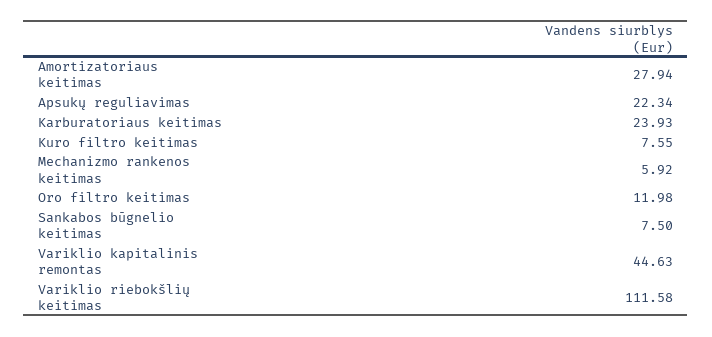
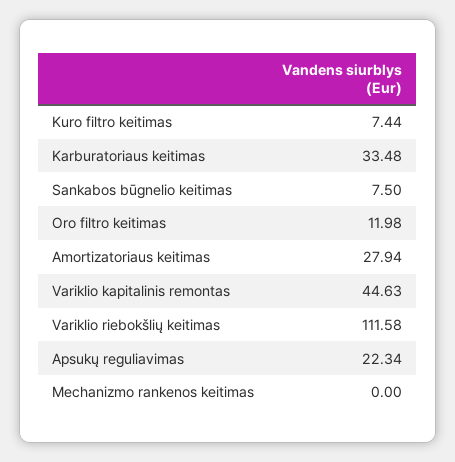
  {
    "Amortizatoriaus keitimas": 27.94,
    "Apsukų reguliavimas": 22.34,
-   "Karburatoriaus keitimas": 23.93,
+   "Karburatoriaus keitimas": 33.48,
-   "Kuro filtro keitimas": 7.55,
+   "Kuro filtro keitimas": 7.44,
-   "Mechanizmo rankenos keitimas": 5.92,
+   "Mechanizmo rankenos keitimas": 0,
    "Oro filtro keitimas": 11.98,
    "Sankabos būgnelio keitimas": 7.5,
    "Variklio kapitalinis remontas": 44.63,
    "Variklio riebokšlių keitimas": 111.58
  }

